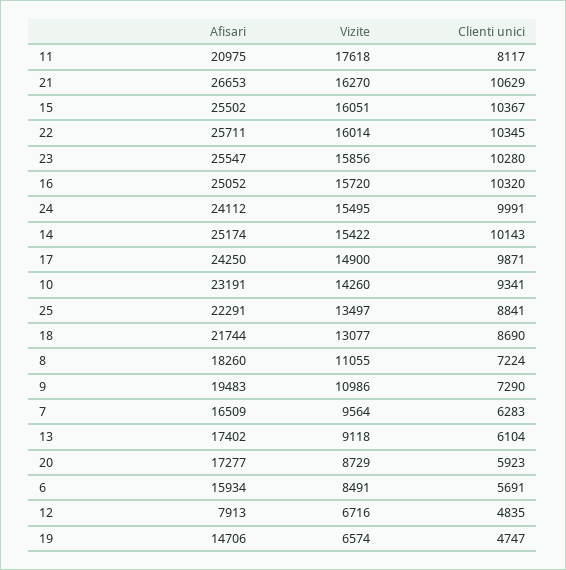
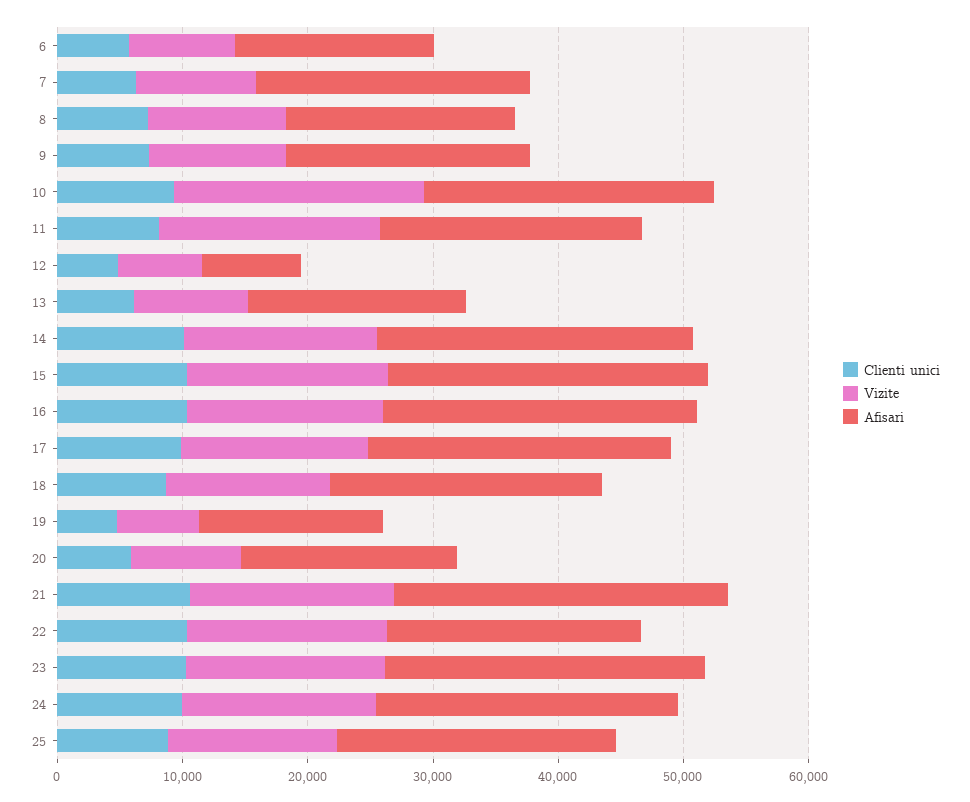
  {
    "Afisari": {
      "11": 20975,
      "21": 26653,
      "15": 25502,
-     "22": 25711,
+     "22": 20000,
      "23": 25547,
      "16": 25052,
      "24": 24112,
      "14": 25174,
      "17": 24250,
      "10": 23191,
      "25": 22291,
      "18": 21744,
      "8": 18260,
      "9": 19483,
-     "7": 16509,
+     "7": 22000,
      "13": 17402,
      "20": 17277,
      "6": 15934,
      "12": 7913,
      "19": 14706
    },
    "Vizite": {
      "11": 17618,
      "21": 16270,
      "15": 16051,
      "22": 16014,
      "23": 15856,
      "16": 15720,
      "24": 15495,
      "14": 15422,
      "17": 14900,
-     "10": 14260,
+     "10": 20000,
      "25": 13497,
      "18": 13077,
      "8": 11055,
      "9": 10986,
      "7": 9564,
      "13": 9118,
      "20": 8729,
      "6": 8491,
      "12": 6716,
      "19": 6574
    },
    "Clienti unici": {
      "11": 8117,
      "21": 10629,
      "15": 10367,
      "22": 10345,
      "23": 10280,
      "16": 10320,
      "24": 9991,
      "14": 10143,
      "17": 9871,
      "10": 9341,
      "25": 8841,
      "18": 8690,
      "8": 7224,
      "9": 7290,
      "7": 6283,
      "13": 6104,
      "20": 5923,
      "6": 5691,
      "12": 4835,
      "19": 4747
    }
  }

